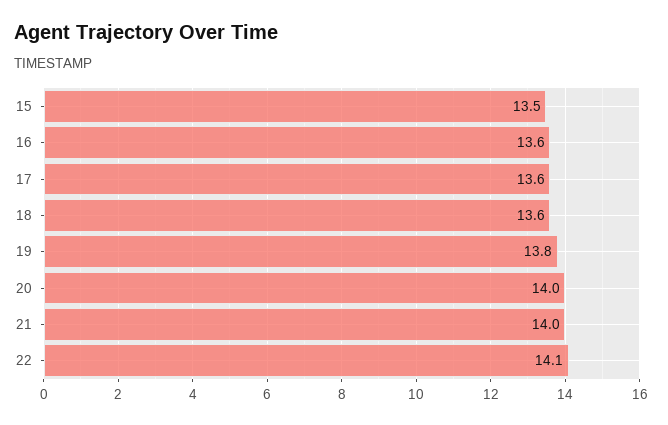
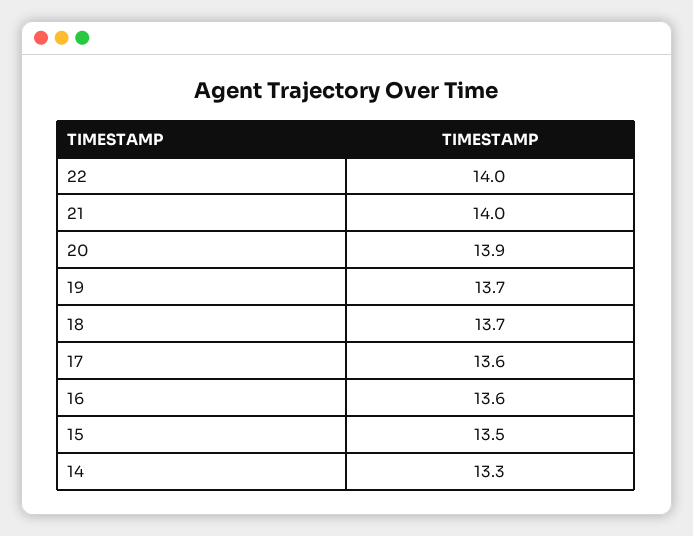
  {
    "15": 13.5,
    "16": 13.6,
    "17": 13.6,
-   "18": 13.6,
+   "18": 13.7,
-   "19": 13.8,
+   "19": 13.7,
-   "20": 14,
+   "20": 13.9,
    "21": 14,
-   "22": 14.1
+   "22": 14,
+   "14": 13.3
  }

